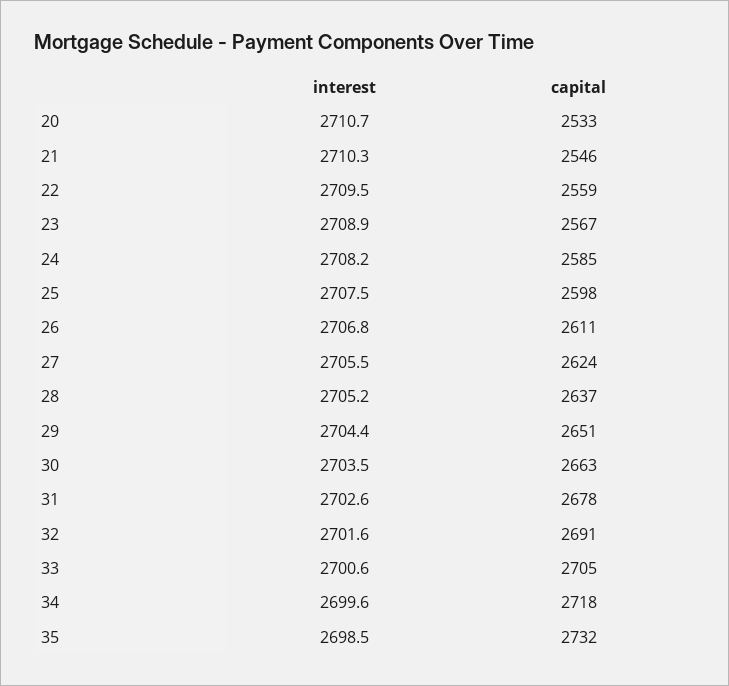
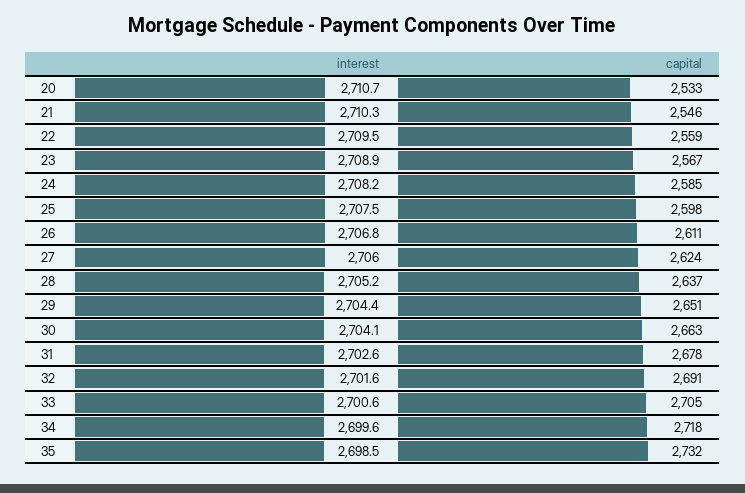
  {
    "interest": {
      "20": 2710.7,
      "21": 2710.3,
      "22": 2709.5,
      "23": 2708.9,
      "24": 2708.2,
      "25": 2707.5,
      "26": 2706.8,
-     "27": 2705.5,
+     "27": 2706,
      "28": 2705.2,
      "29": 2704.4,
-     "30": 2703.5,
+     "30": 2704.1,
      "31": 2702.6,
      "32": 2701.6,
      "33": 2700.6,
      "34": 2699.6,
      "35": 2698.5
    },
    "capital": {
      "20": 2533,
      "21": 2546,
      "22": 2559,
      "23": 2567,
      "24": 2585,
      "25": 2598,
      "26": 2611,
      "27": 2624,
      "28": 2637,
      "29": 2651,
      "30": 2663,
      "31": 2678,
      "32": 2691,
      "33": 2705,
      "34": 2718,
      "35": 2732
    }
  }

